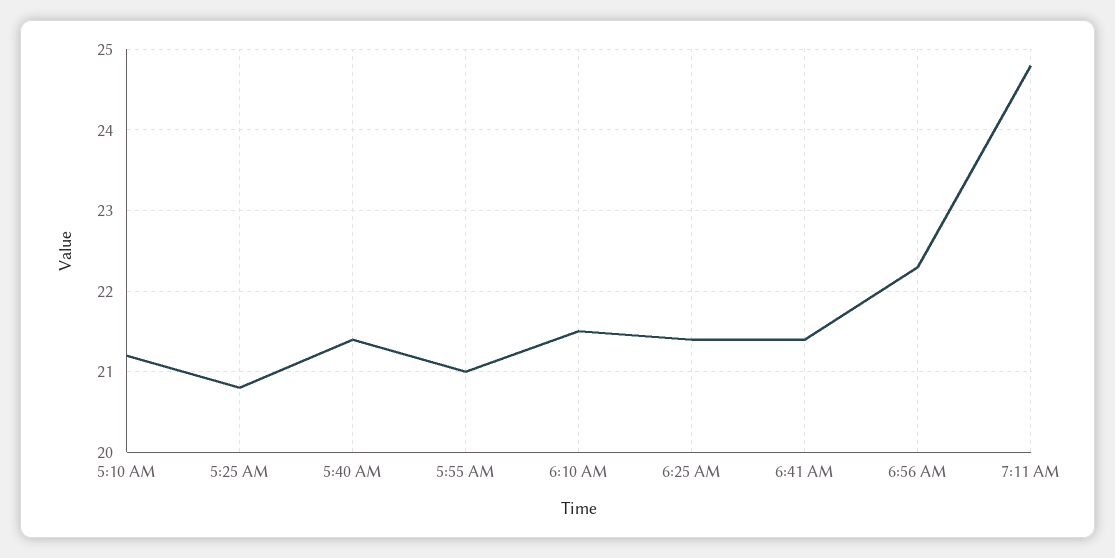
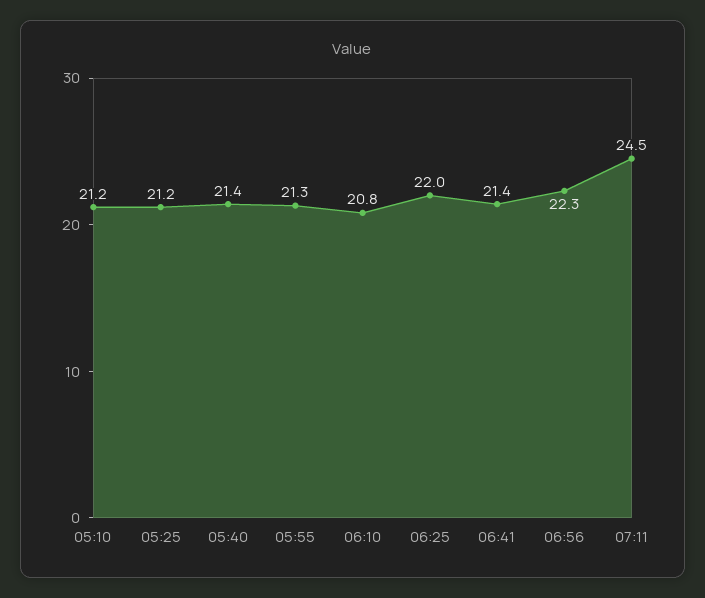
  {
    "5:10 AM": 21.2,
-   "5:25 AM": 20.8,
+   "5:25 AM": 21.2,
    "5:40 AM": 21.4,
-   "5:55 AM": 21,
+   "5:55 AM": 21.3,
-   "6:10 AM": 21.5,
+   "6:10 AM": 20.8,
-   "6:25 AM": 21.4,
+   "6:25 AM": 22,
    "6:41 AM": 21.4,
    "6:56 AM": 22.3,
-   "7:11 AM": 24.8
+   "7:11 AM": 24.5
  }

